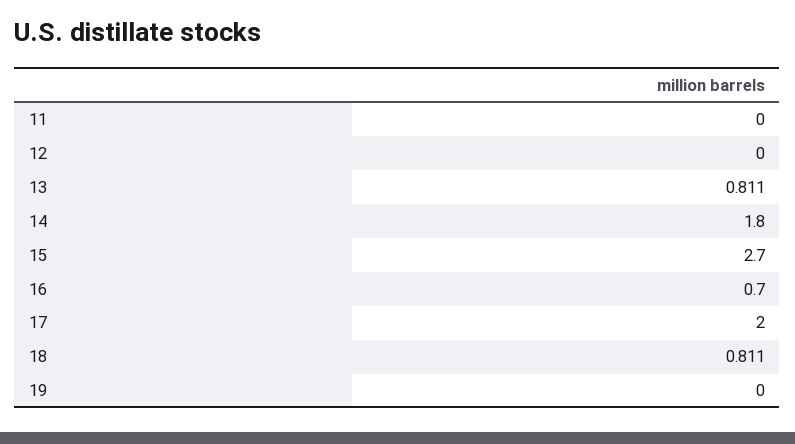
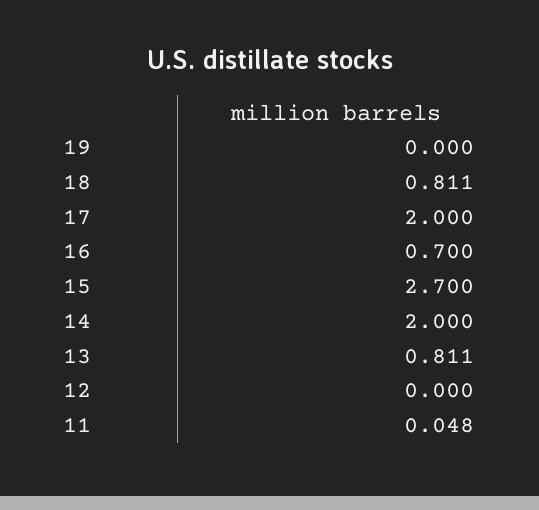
  {
-   "11": 0,
+   "11": 0.048,
    "12": 0,
    "13": 0.811,
-   "14": 1.8,
+   "14": 2,
    "15": 2.7,
    "16": 0.7,
    "17": 2,
    "18": 0.811,
    "19": 0
  }

